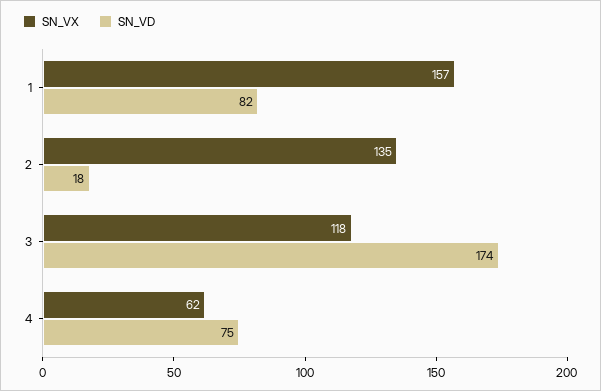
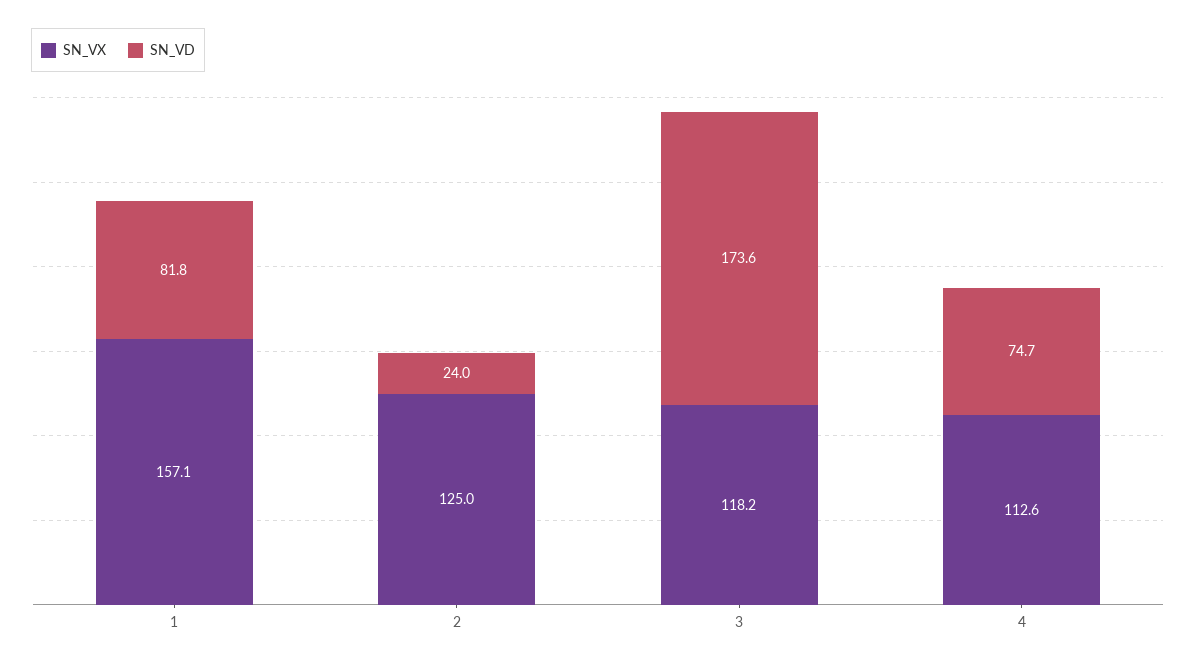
  {
    "SN_VX": {
      "1": 157.1,
-     "2": 135,
+     "2": 125,
      "3": 118.2,
-     "4": 62
+     "4": 112.6
    },
    "SN_VD": {
      "1": 81.8,
-     "2": 18,
+     "2": 24,
      "3": 173.6,
      "4": 74.7
    }
  }

